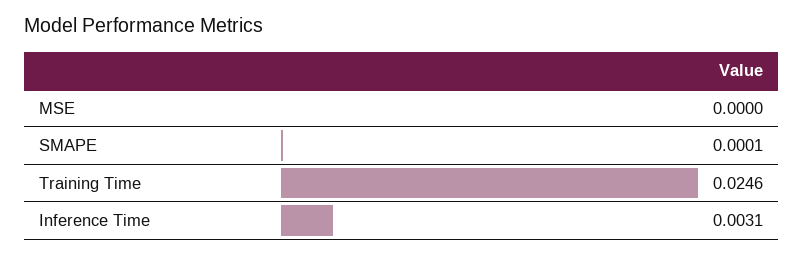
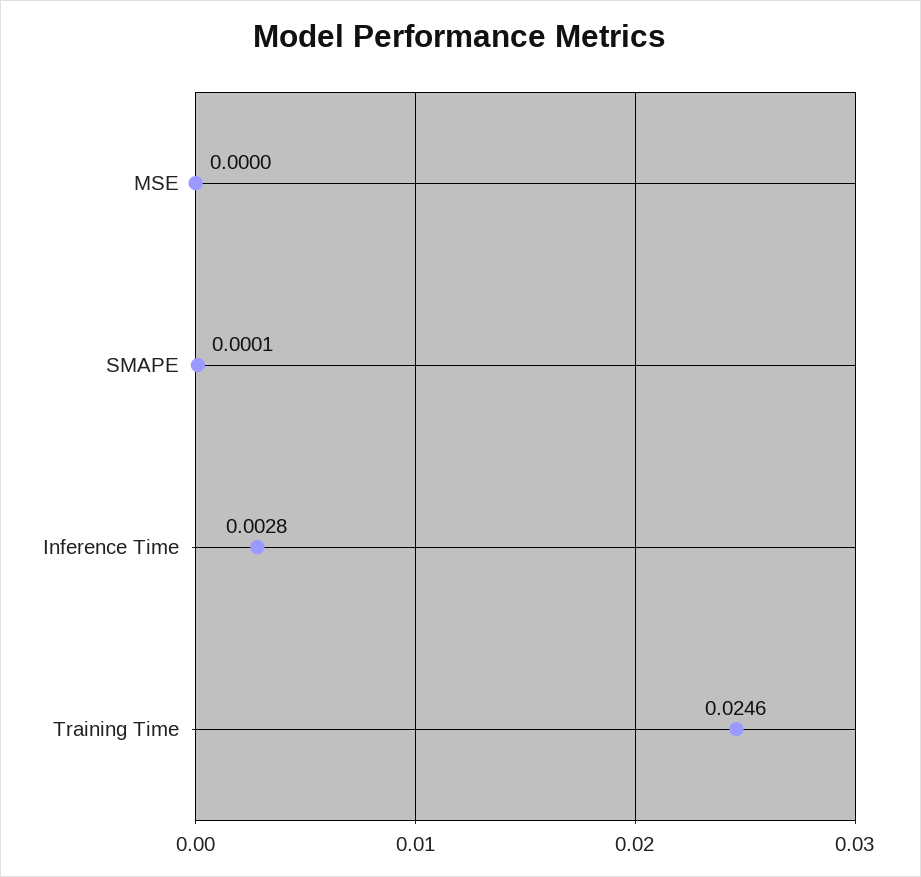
  {
    "MSE": 0,
    "SMAPE": 0.0001,
    "Training Time": 0.0246,
-   "Inference Time": 0.0031
+   "Inference Time": 0.0028
  }

